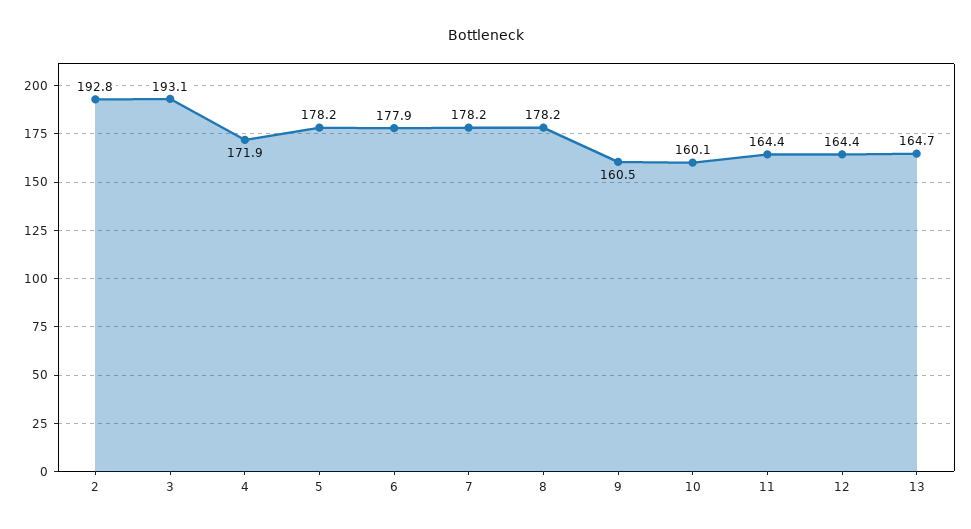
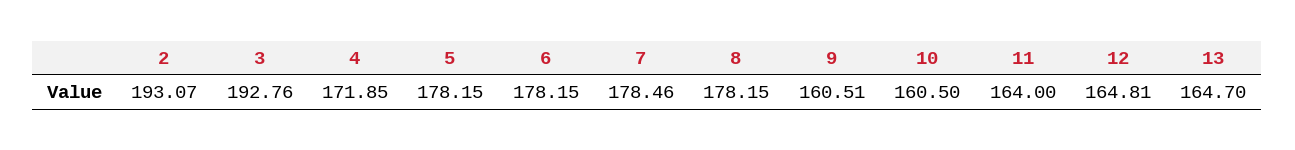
  {
-   "2": 192.8,
+   "2": 193.07,
-   "3": 193.1,
+   "3": 192.76,
    "4": 171.85,
    "5": 178.15,
-   "6": 177.9,
+   "6": 178.15,
-   "7": 178.2,
+   "7": 178.46,
    "8": 178.15,
    "9": 160.51,
-   "10": 160.1,
+   "10": 160.5,
-   "11": 164.4,
+   "11": 164,
-   "12": 164.4,
+   "12": 164.81,
    "13": 164.7
  }

